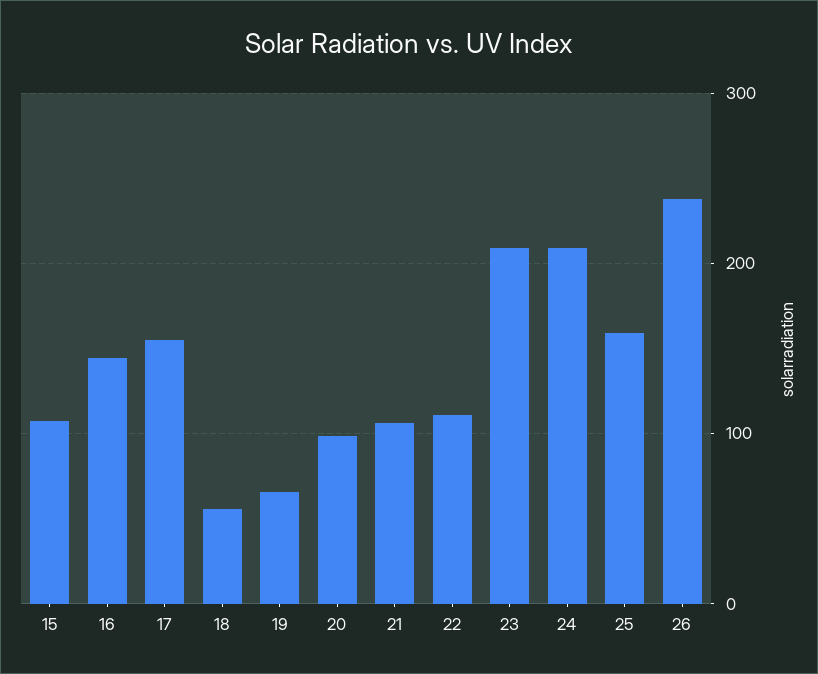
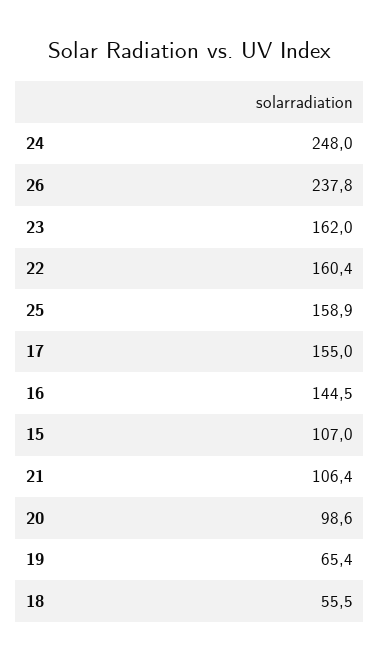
  {
    "15": 107,
    "16": 144.5,
    "17": 155,
    "18": 55.5,
    "19": 65.4,
    "20": 98.6,
    "21": 106.4,
-   "22": 110,
+   "22": 160.4,
-   "23": 210,
+   "23": 162,
-   "24": 210,
+   "24": 248,
    "25": 158.9,
    "26": 237.8
  }

